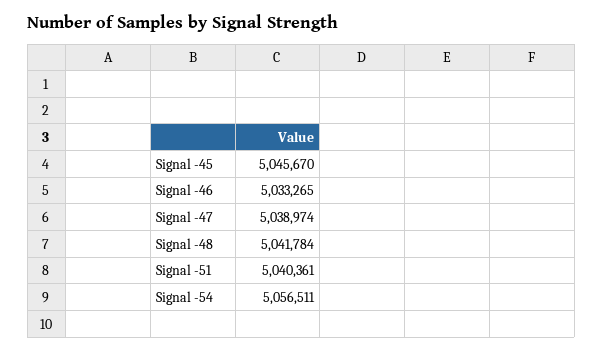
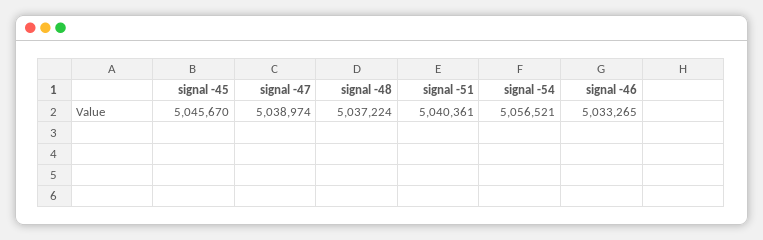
  {
    "Signal -45": 5045670,
    "Signal -46": 5033265,
    "Signal -47": 5038974,
-   "Signal -48": 5041784,
+   "Signal -48": 5037224,
    "Signal -51": 5040361,
-   "Signal -54": 5056511
+   "Signal -54": 5056521
  }

